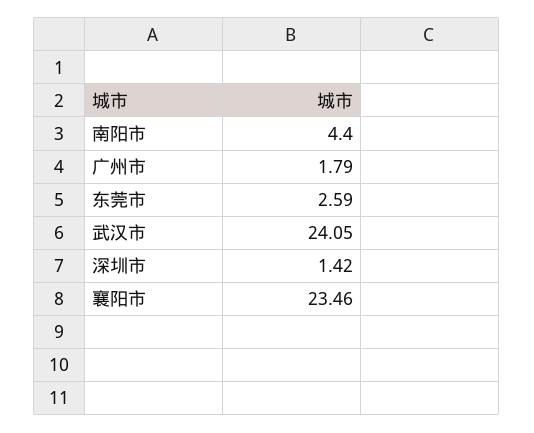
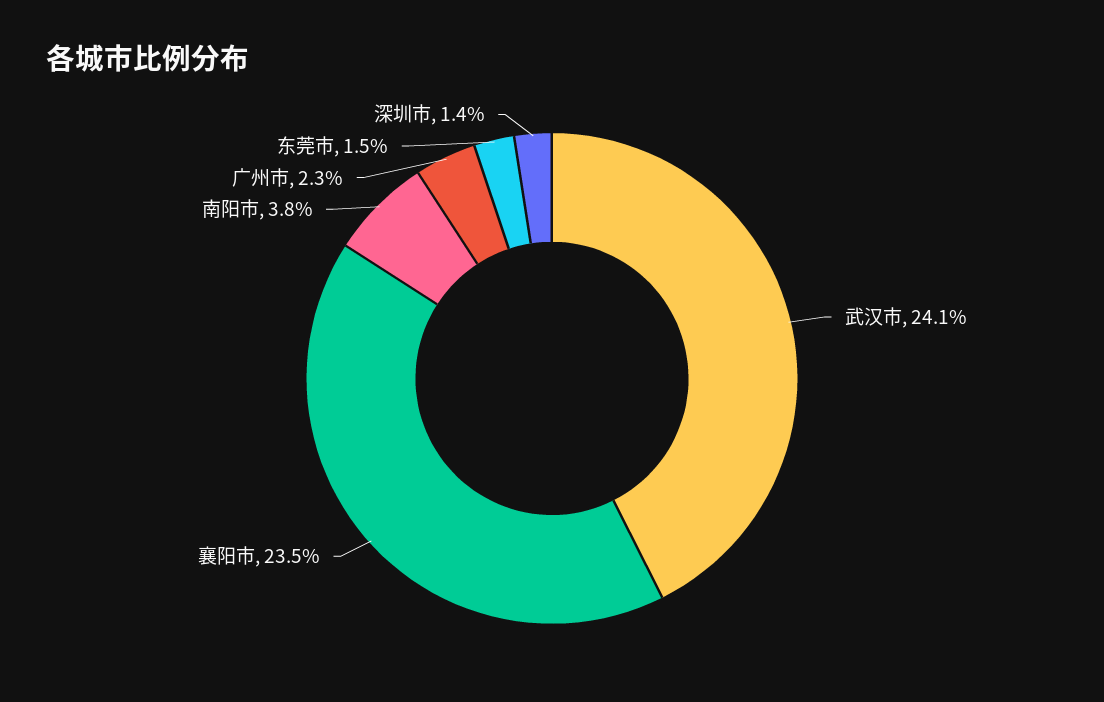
  {
-   "南阳市": 4.4,
+   "南阳市": 3.8,
-   "广州市": 1.79,
+   "广州市": 2.3,
-   "东莞市": 2.59,
+   "东莞市": 1.5,
    "武汉市": 24.05,
    "深圳市": 1.42,
    "襄阳市": 23.46
  }

